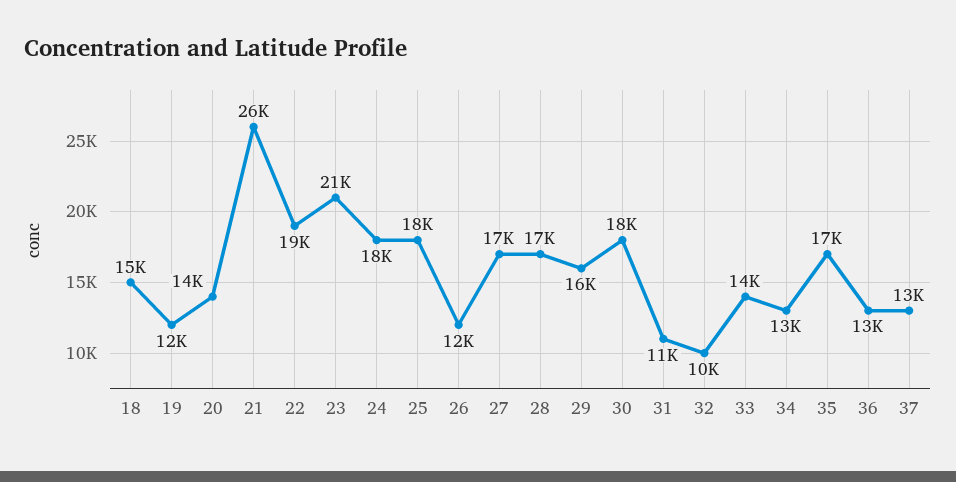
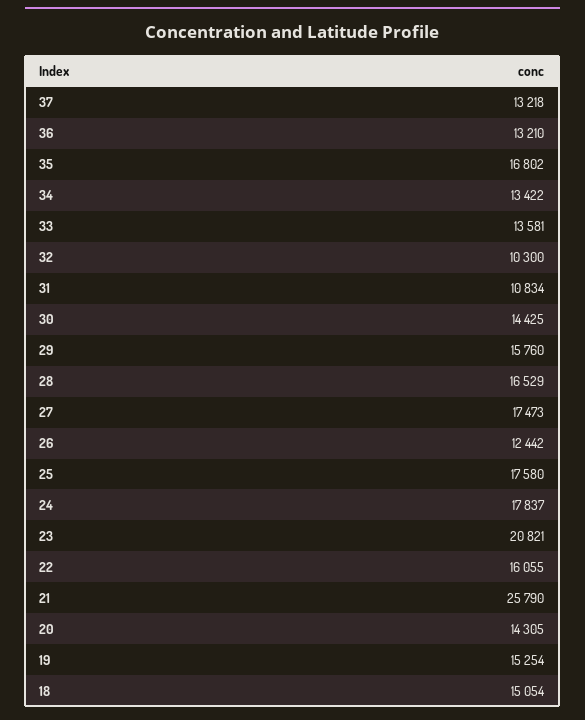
  {
    "18": 15054,
-   "19": 12000,
+   "19": 15254,
    "20": 14305,
    "21": 25790,
-   "22": 19000,
+   "22": 16055,
    "23": 20821,
    "24": 17837,
    "25": 17580,
    "26": 12442,
    "27": 17473,
    "28": 16529,
    "29": 15760,
-   "30": 18000,
+   "30": 14425,
    "31": 10834,
    "32": 10300,
    "33": 13581,
    "34": 13422,
    "35": 16802,
    "36": 13210,
    "37": 13218
  }

